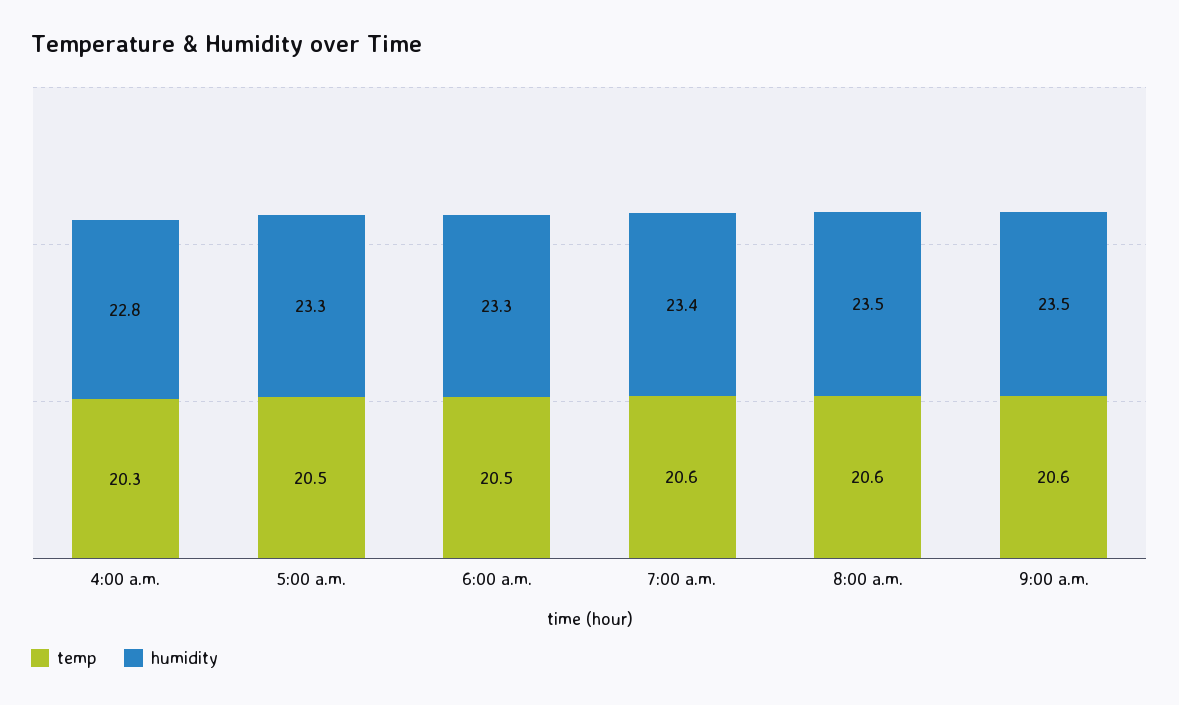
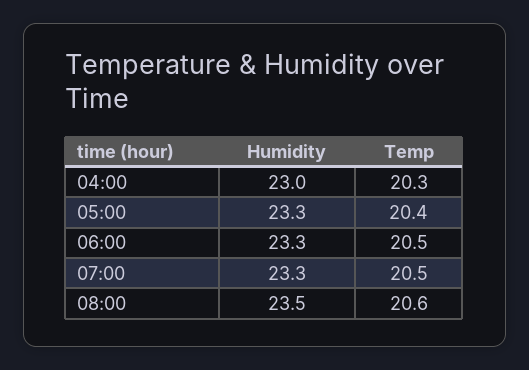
  {
    "temp": {
      "4:00 a.m.": 20.3,
-     "5:00 a.m.": 20.5,
+     "5:00 a.m.": 20.4,
      "6:00 a.m.": 20.5,
-     "7:00 a.m.": 20.6,
+     "7:00 a.m.": 20.5,
-     "8:00 a.m.": 20.6,
+     "8:00 a.m.": 20.6
-     "9:00 a.m.": 20.6
    },
    "humidity": {
-     "4:00 a.m.": 22.8,
+     "4:00 a.m.": 23,
      "5:00 a.m.": 23.3,
      "6:00 a.m.": 23.3,
-     "7:00 a.m.": 23.4,
+     "7:00 a.m.": 23.3,
-     "8:00 a.m.": 23.5,
+     "8:00 a.m.": 23.5
-     "9:00 a.m.": 23.5
    }
  }

